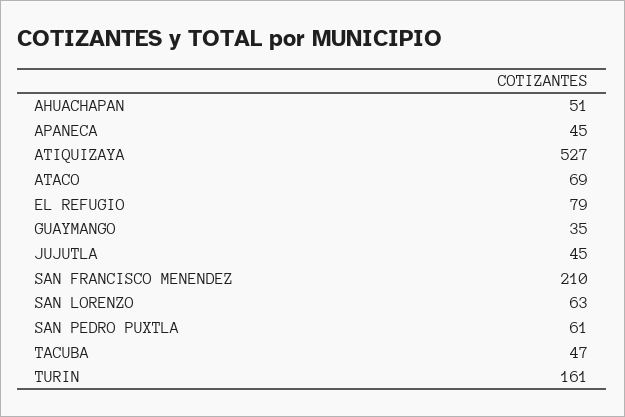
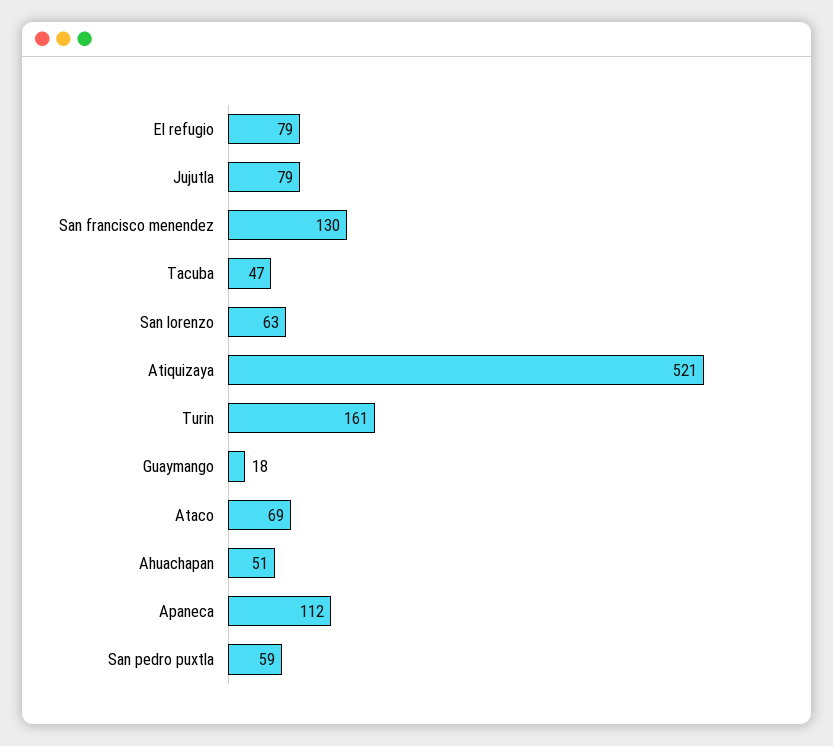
  {
    "AHUACHAPAN": 51,
-   "APANECA": 45,
+   "APANECA": 112,
-   "ATIQUIZAYA": 527,
+   "ATIQUIZAYA": 521,
    "ATACO": 69,
    "EL REFUGIO": 79,
-   "GUAYMANGO": 35,
+   "GUAYMANGO": 18,
-   "JUJUTLA": 45,
+   "JUJUTLA": 79,
-   "SAN FRANCISCO MENENDEZ": 210,
+   "SAN FRANCISCO MENENDEZ": 130,
    "SAN LORENZO": 63,
-   "SAN PEDRO PUXTLA": 61,
+   "SAN PEDRO PUXTLA": 59,
    "TACUBA": 47,
    "TURIN": 161
  }

